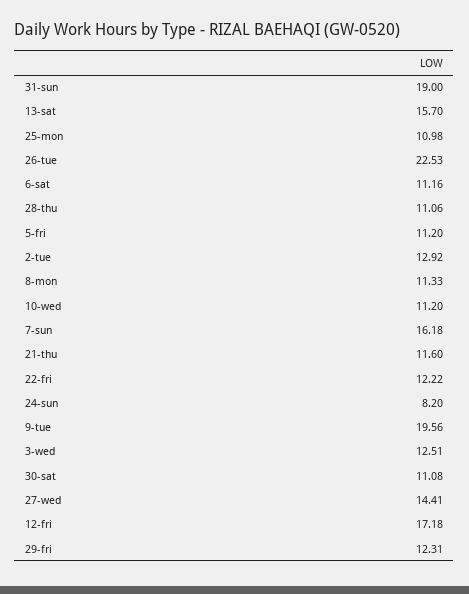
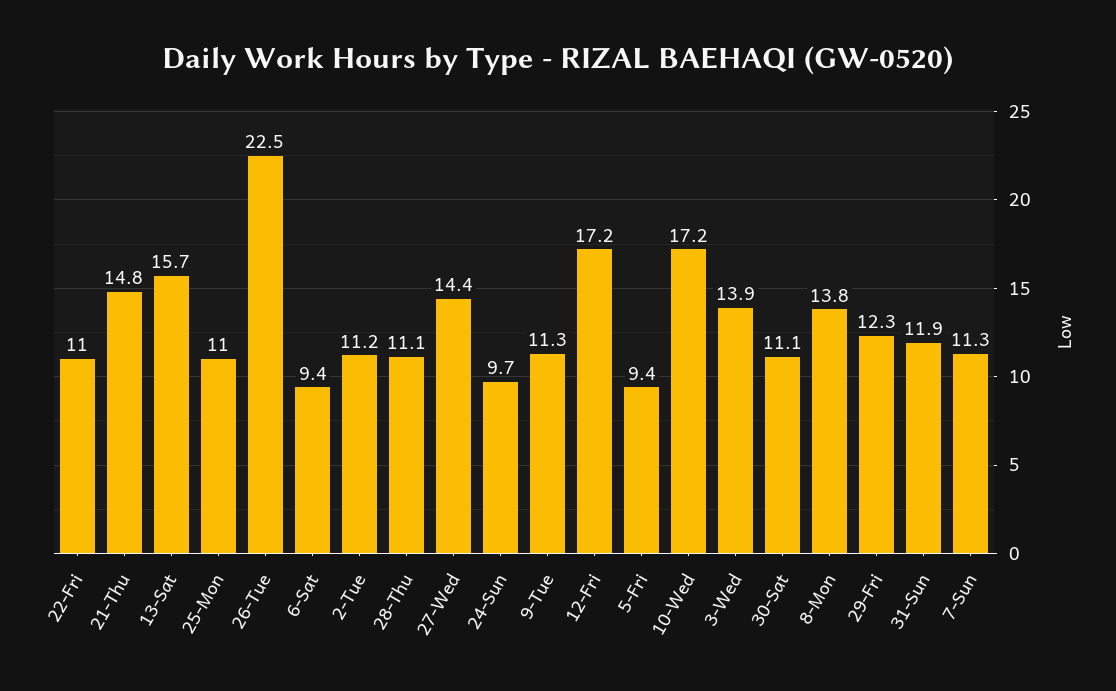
  {
-   "31-sun": 19,
+   "31-sun": 11.9,
    "13-sat": 15.7,
    "25-mon": 10.98,
    "26-tue": 22.53,
-   "6-sat": 11.16,
+   "6-sat": 9.4,
    "28-thu": 11.06,
-   "5-fri": 11.2,
+   "5-fri": 9.4,
-   "2-tue": 12.92,
+   "2-tue": 11.2,
-   "8-mon": 11.33,
+   "8-mon": 13.8,
-   "10-wed": 11.2,
+   "10-wed": 17.2,
-   "7-sun": 16.18,
+   "7-sun": 11.3,
-   "21-thu": 11.6,
+   "21-thu": 14.8,
-   "22-fri": 12.22,
+   "22-fri": 11,
-   "24-sun": 8.2,
+   "24-sun": 9.7,
-   "9-tue": 19.56,
+   "9-tue": 11.3,
-   "3-wed": 12.51,
+   "3-wed": 13.9,
    "30-sat": 11.08,
    "27-wed": 14.41,
    "12-fri": 17.18,
    "29-fri": 12.31
  }

